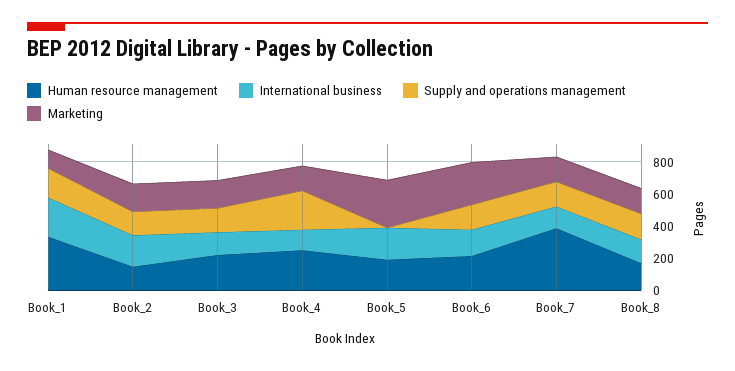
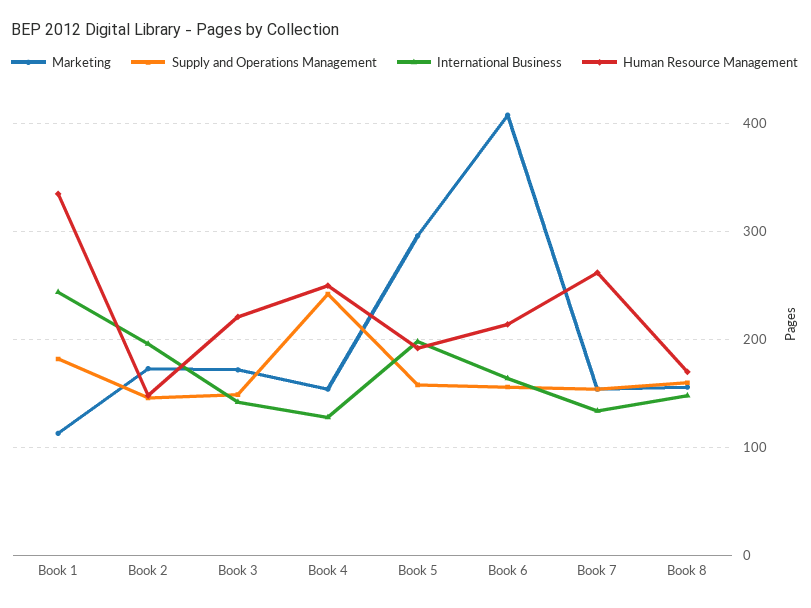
  {
    "Human resource management": {
      "Book_1": 340,
      "Book_2": 150,
      "Book_3": 220,
      "Book_4": 250,
      "Book_5": 190,
      "Book_6": 210,
-     "Book_7": 400,
+     "Book_7": 260,
      "Book_8": 170
    },
    "International business": {
      "Book_1": 240,
      "Book_2": 200,
      "Book_3": 140,
      "Book_4": 130,
      "Book_5": 200,
      "Book_6": 160,
      "Book_7": 130,
      "Book_8": 150
    },
    "Supply and operations management": {
      "Book_1": 180,
      "Book_2": 150,
      "Book_3": 150,
      "Book_4": 240,
-     "Book_5": 0,
+     "Book_5": 160,
      "Book_6": 160,
      "Book_7": 150,
      "Book_8": 160
    },
    "Marketing": {
      "Book_1": 110,
      "Book_2": 170,
      "Book_3": 170,
      "Book_4": 150,
      "Book_5": 300,
-     "Book_6": 250,
+     "Book_6": 410,
      "Book_7": 150,
      "Book_8": 160
    }
  }

